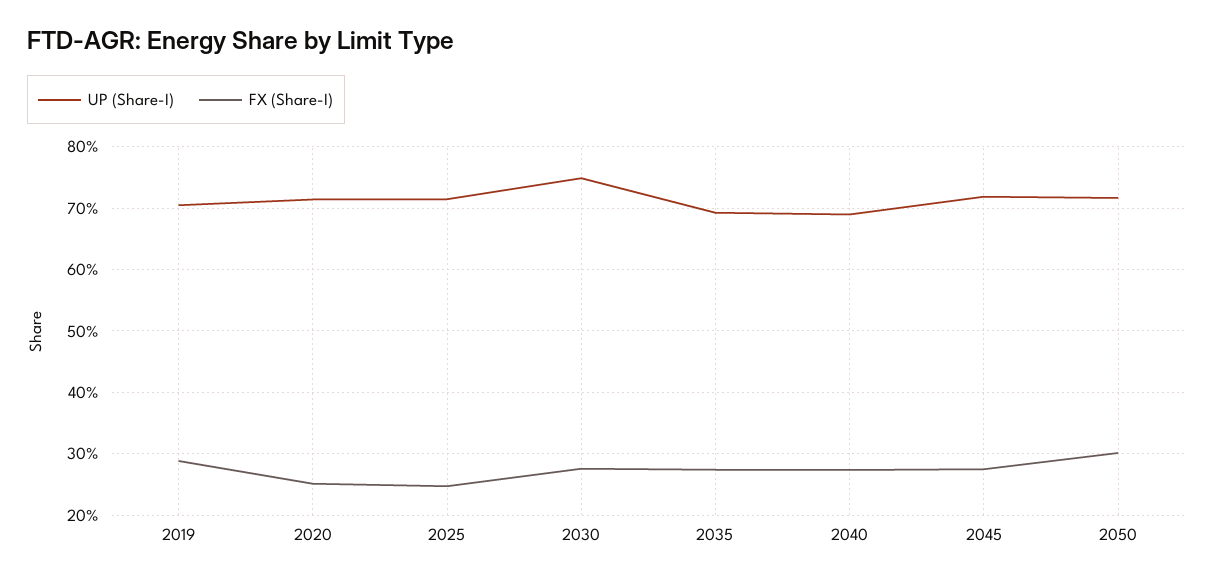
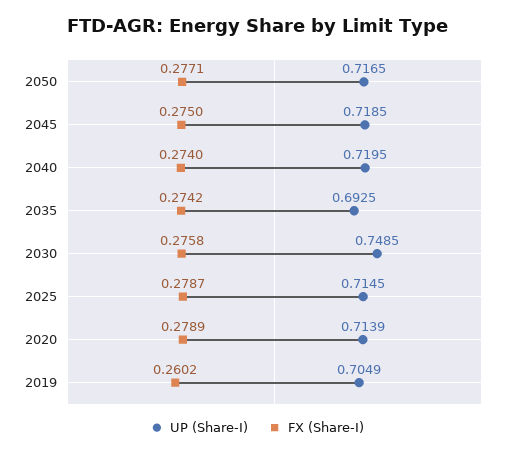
  {
    "UP (Share-I)": {
      "2019": 0.7049,
      "2020": 0.7139,
      "2025": 0.7145,
      "2030": 0.7485,
      "2035": 0.6925,
-     "2040": 0.69,
+     "2040": 0.7195,
      "2045": 0.7185,
      "2050": 0.7165
    },
    "FX (Share-I)": {
-     "2019": 0.29,
+     "2019": 0.2602,
-     "2020": 0.25,
+     "2020": 0.2789,
-     "2025": 0.25,
+     "2025": 0.2787,
      "2030": 0.2758,
      "2035": 0.2742,
      "2040": 0.274,
      "2045": 0.275,
-     "2050": 0.3
+     "2050": 0.2771
    }
  }

